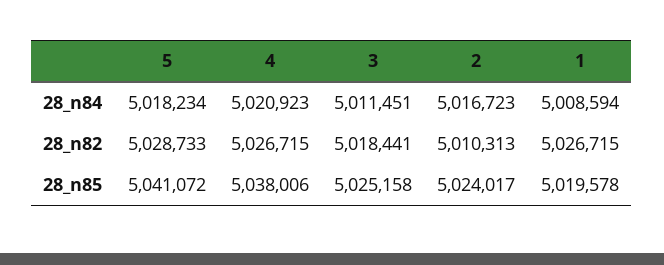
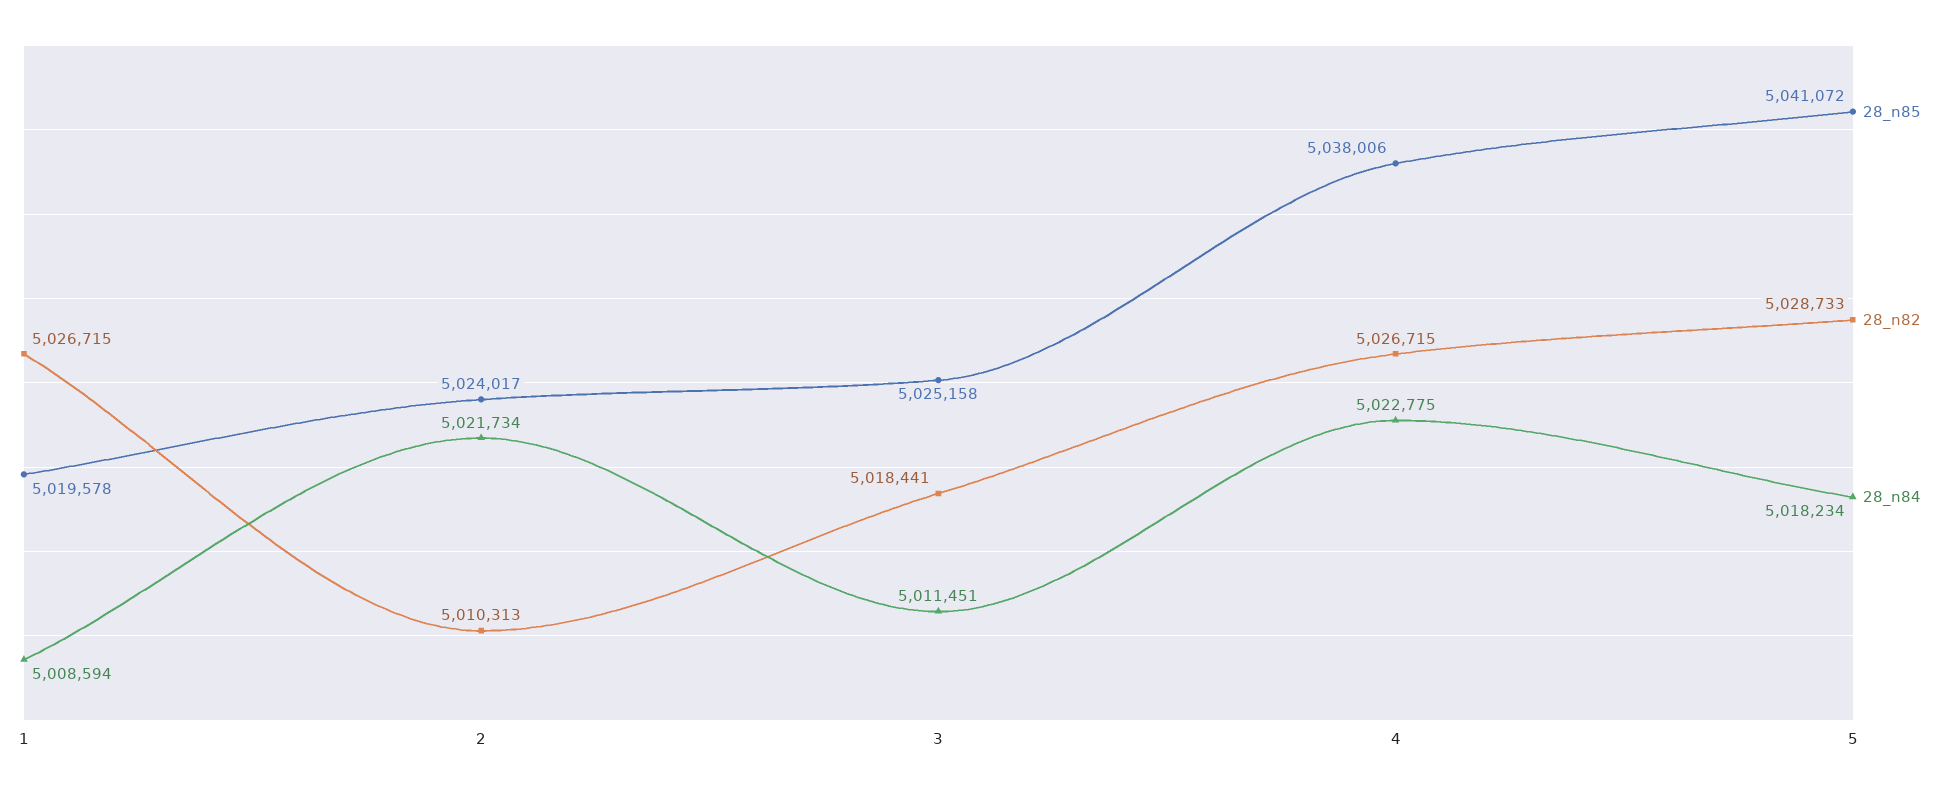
  {
    "28_n84": {
      "5": 5018234,
-     "4": 5020923,
+     "4": 5022775,
      "3": 5011451,
-     "2": 5016723,
+     "2": 5021734,
      "1": 5008594
    },
    "28_n82": {
      "5": 5028733,
      "4": 5026715,
      "3": 5018441,
      "2": 5010313,
      "1": 5026715
    },
    "28_n85": {
      "5": 5041072,
      "4": 5038006,
      "3": 5025158,
      "2": 5024017,
      "1": 5019578
    }
  }

